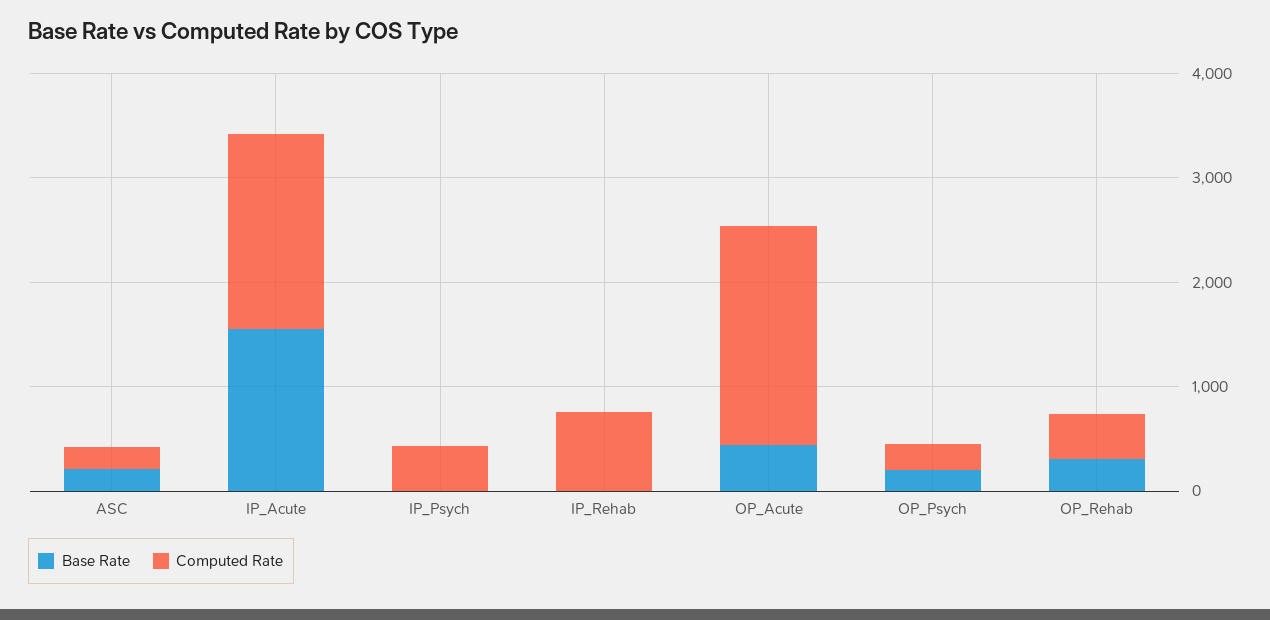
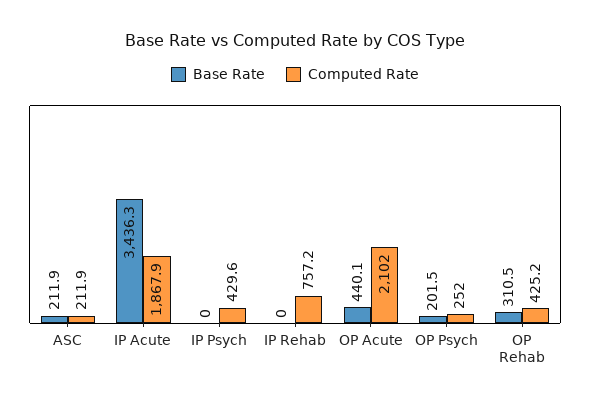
  {
    "Base Rate": {
      "ASC": 211.9,
-     "IP_Acute": 1600,
+     "IP_Acute": 3436.3,
      "IP_Psych": 0,
      "IP_Rehab": 0,
      "OP_Acute": 440.1,
      "OP_Psych": 201.5,
      "OP_Rehab": 310.5
    },
    "Computed Rate": {
      "ASC": 211.9,
      "IP_Acute": 1867.9,
      "IP_Psych": 429.6,
      "IP_Rehab": 757.2,
      "OP_Acute": 2102,
      "OP_Psych": 252,
      "OP_Rehab": 425.2
    }
  }

